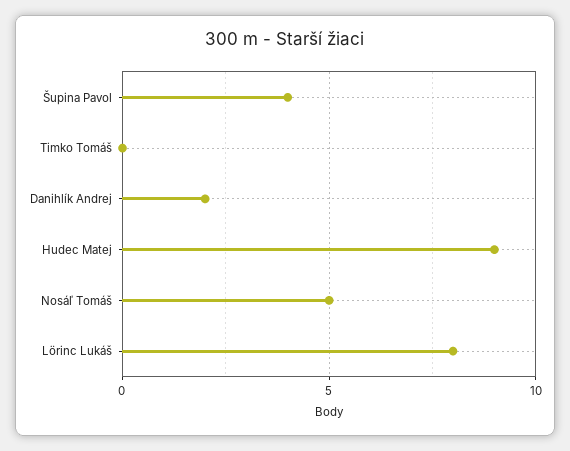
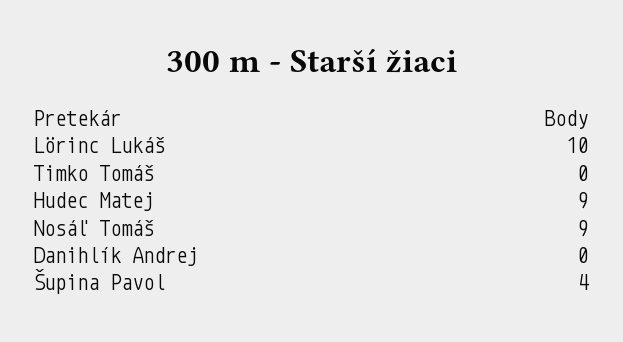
  {
    "Šupina Pavol": 4,
    "Timko Tomáš": 0,
-   "Danihlík Andrej": 2,
+   "Danihlík Andrej": 0,
    "Hudec Matej": 9,
-   "Nosáľ Tomáš": 5,
+   "Nosáľ Tomáš": 9,
-   "Lörinc Lukáš": 8
+   "Lörinc Lukáš": 10
  }

